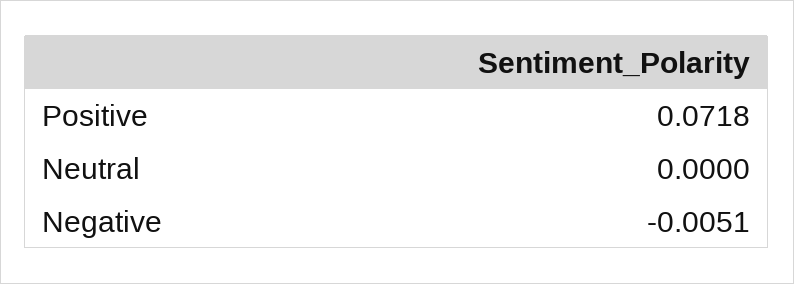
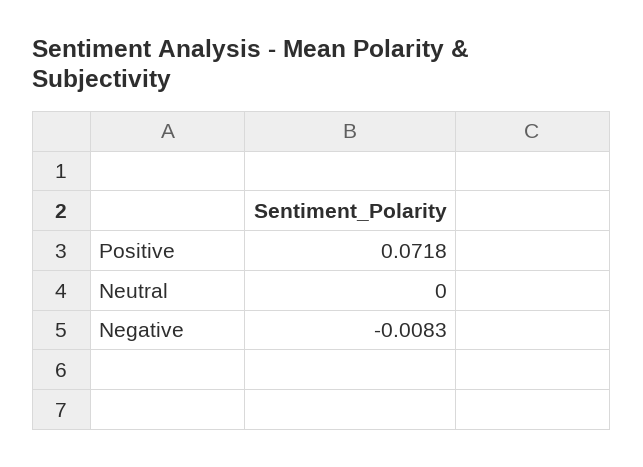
  {
    "Positive": 0.0718,
    "Neutral": 0,
-   "Negative": -0.0051
+   "Negative": -0.0083
  }

